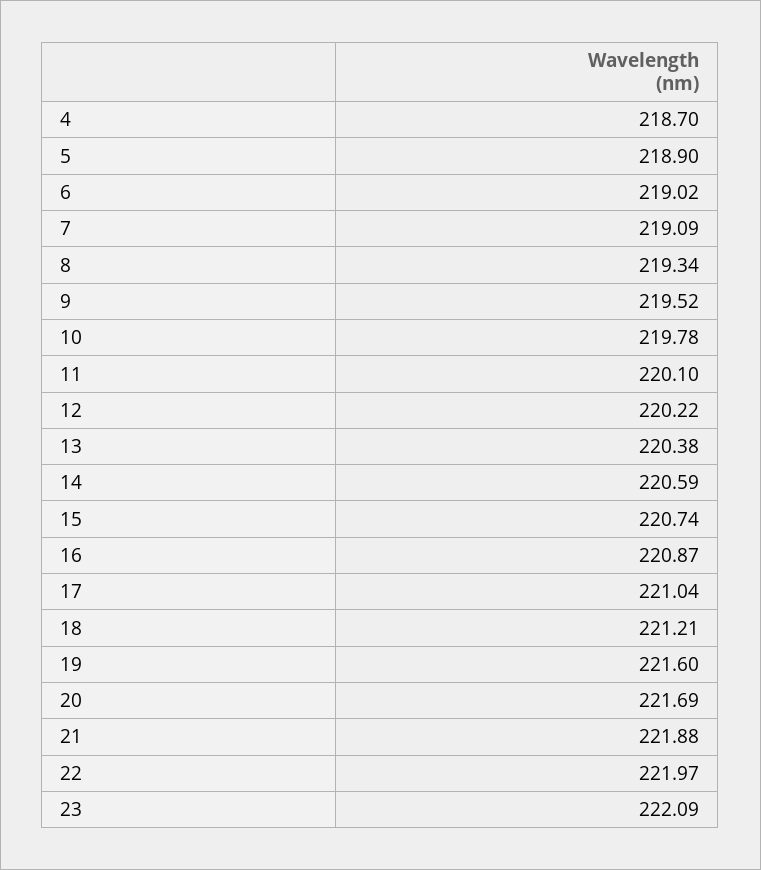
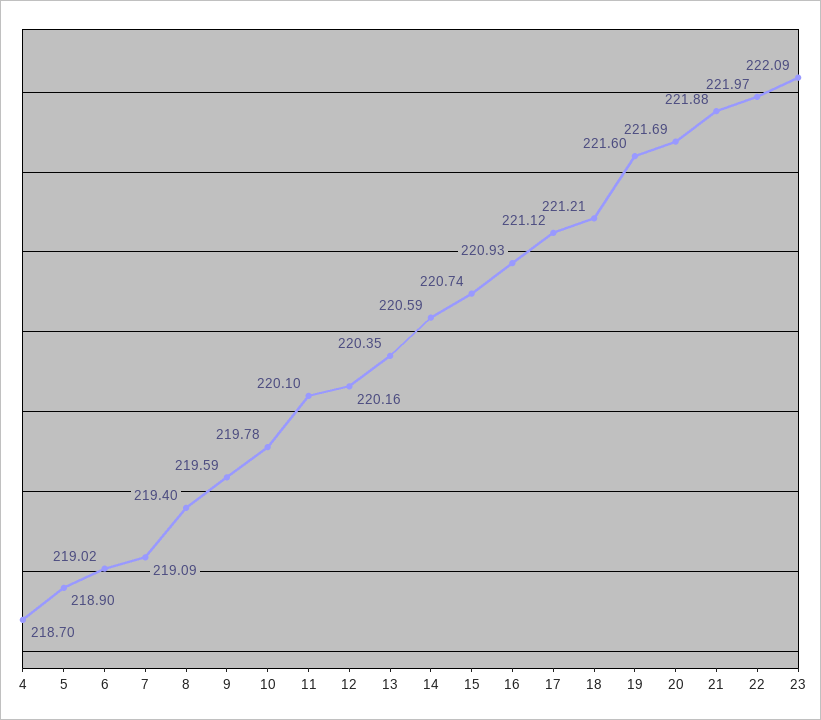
  {
    "4": 218.7,
    "5": 218.9,
    "6": 219.02,
    "7": 219.09,
-   "8": 219.34,
+   "8": 219.4,
-   "9": 219.52,
+   "9": 219.59,
    "10": 219.78,
    "11": 220.1,
-   "12": 220.22,
+   "12": 220.16,
-   "13": 220.38,
+   "13": 220.35,
    "14": 220.59,
    "15": 220.74,
-   "16": 220.87,
+   "16": 220.93,
-   "17": 221.04,
+   "17": 221.12,
    "18": 221.21,
    "19": 221.6,
    "20": 221.69,
    "21": 221.88,
    "22": 221.97,
    "23": 222.09
  }

